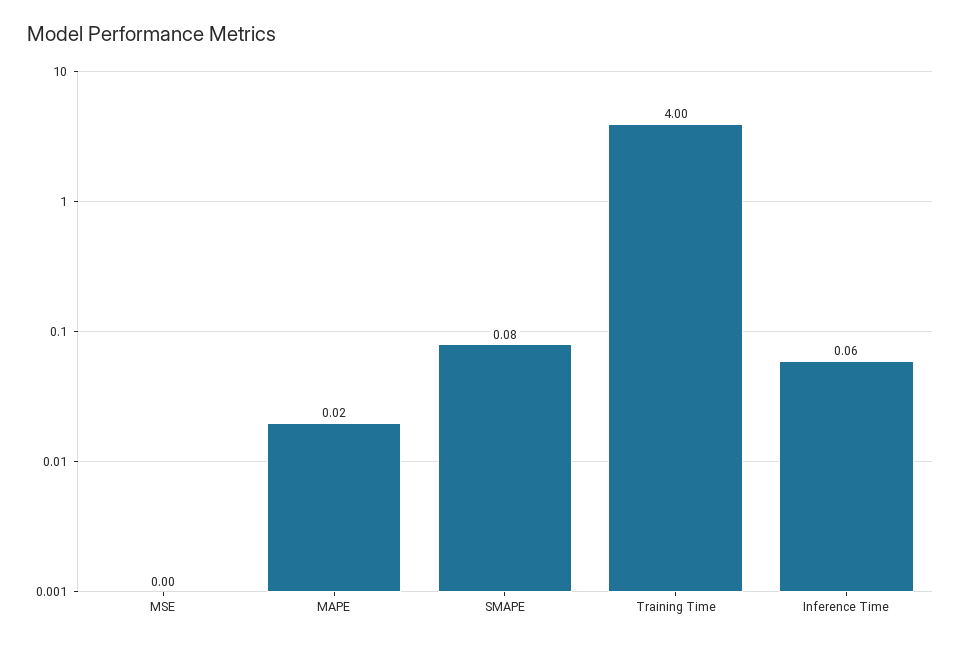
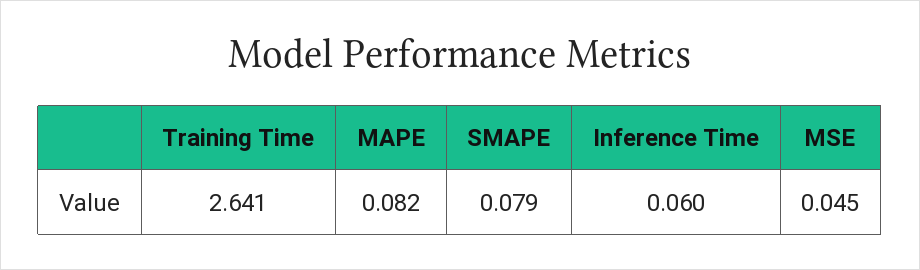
  {
-   "MSE": 0,
+   "MSE": 0.045,
-   "MAPE": 0.02,
+   "MAPE": 0.082,
    "SMAPE": 0.079,
-   "Training Time": 4,
+   "Training Time": 2.641,
    "Inference Time": 0.06
  }

